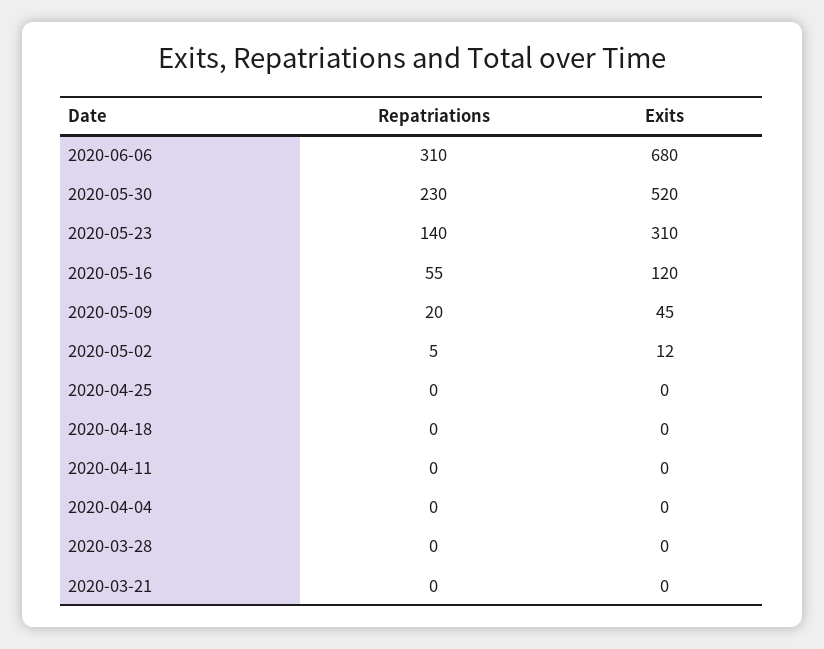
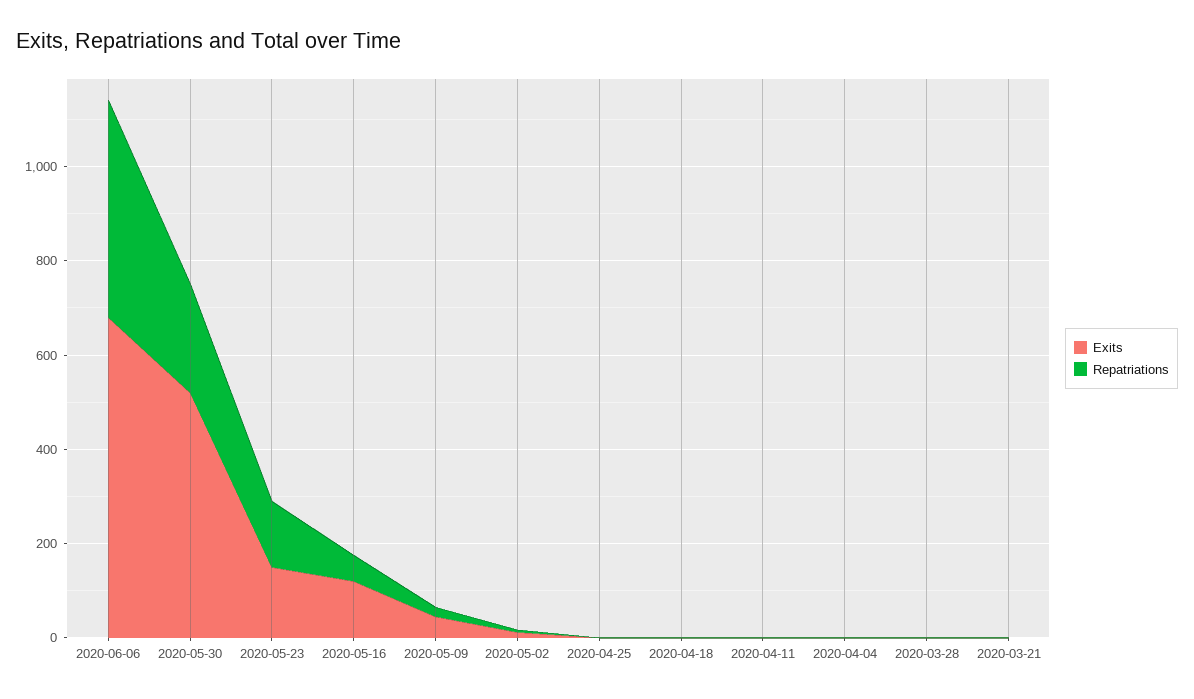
  {
    "Repatriations": {
-     "2020-06-06": 310,
+     "2020-06-06": 450,
      "2020-05-30": 230,
      "2020-05-23": 140,
      "2020-05-16": 55,
      "2020-05-09": 20,
      "2020-05-02": 5,
      "2020-04-25": 0,
      "2020-04-18": 0,
      "2020-04-11": 0,
      "2020-04-04": 0,
      "2020-03-28": 0,
      "2020-03-21": 0
    },
    "Exits": {
      "2020-06-06": 680,
      "2020-05-30": 520,
-     "2020-05-23": 310,
+     "2020-05-23": 150,
      "2020-05-16": 120,
      "2020-05-09": 45,
      "2020-05-02": 12,
      "2020-04-25": 0,
      "2020-04-18": 0,
      "2020-04-11": 0,
      "2020-04-04": 0,
      "2020-03-28": 0,
      "2020-03-21": 0
    }
  }

